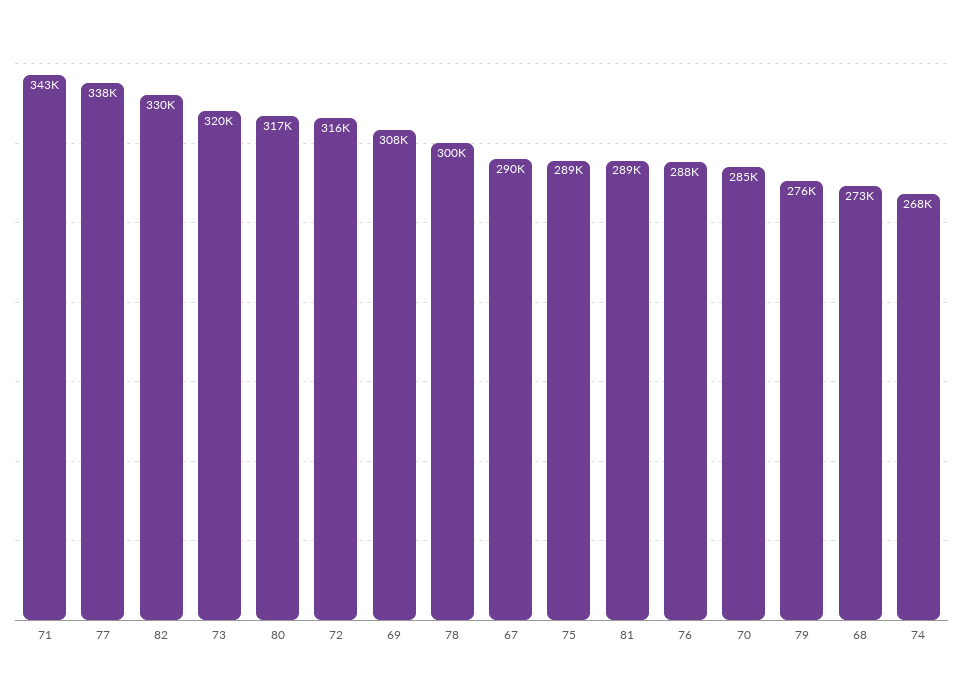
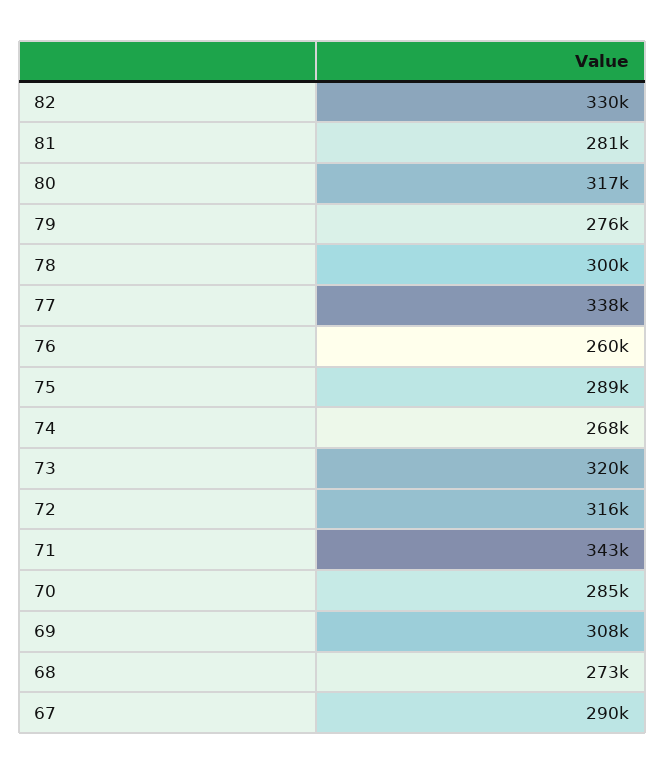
  {
    "71": 343000,
    "77": 338000,
    "82": 330000,
    "73": 320000,
    "80": 317000,
    "72": 316000,
    "69": 308000,
    "78": 300000,
    "67": 290000,
    "75": 289000,
-   "81": 289000,
+   "81": 281000,
-   "76": 288000,
+   "76": 260000,
    "70": 285000,
    "79": 276000,
    "68": 273000,
    "74": 268000
  }

